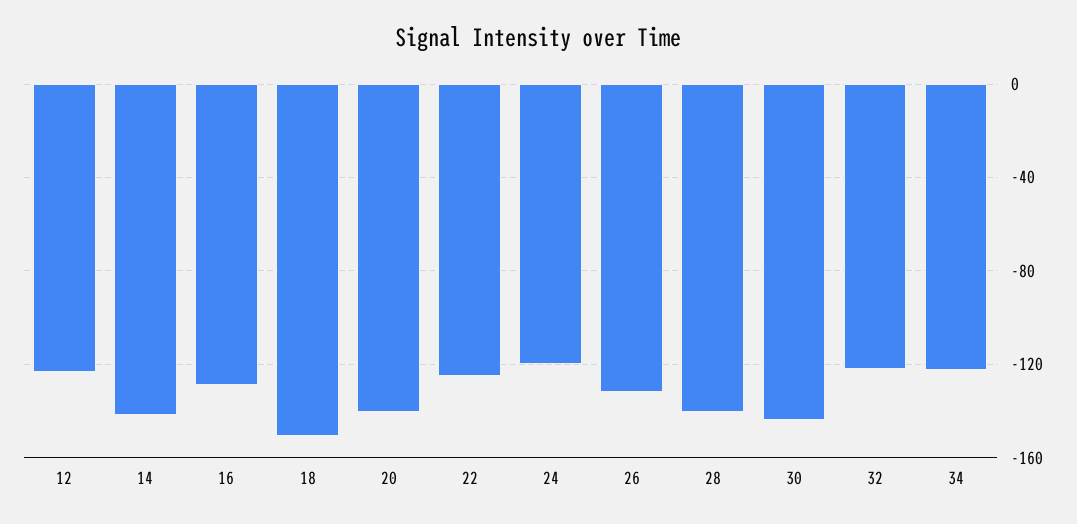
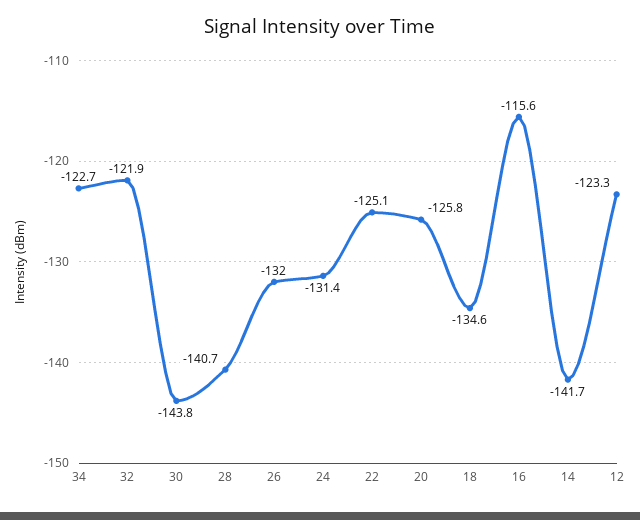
  {
    "12": -123.3,
    "14": -141.7,
-   "16": -130,
+   "16": -115.6,
-   "18": -150,
+   "18": -134.6,
-   "20": -140,
+   "20": -125.8,
    "22": -125.1,
-   "24": -120,
+   "24": -131.4,
    "26": -132,
    "28": -140.7,
    "30": -143.8,
    "32": -121.9,
    "34": -122.7
  }

